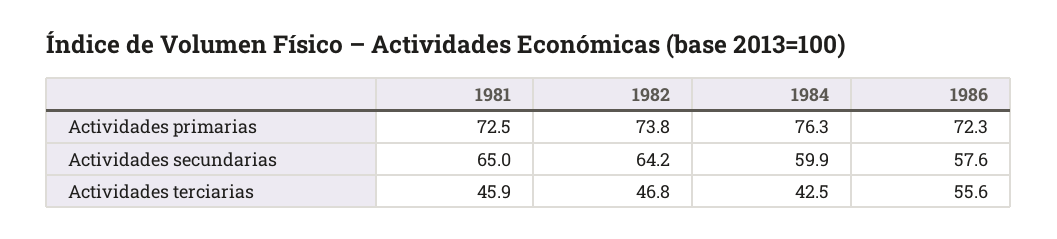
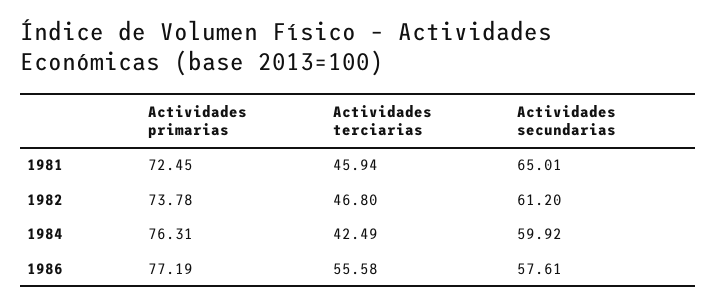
  {
    "1981": {
      "Actividades primarias": 72.45,
      "Actividades secundarias": 65.01,
      "Actividades terciarias": 45.94
    },
    "1982": {
      "Actividades primarias": 73.78,
-     "Actividades secundarias": 64.2,
+     "Actividades secundarias": 61.2,
      "Actividades terciarias": 46.8
    },
    "1984": {
      "Actividades primarias": 76.31,
      "Actividades secundarias": 59.92,
      "Actividades terciarias": 42.49
    },
    "1986": {
-     "Actividades primarias": 72.3,
+     "Actividades primarias": 77.19,
      "Actividades secundarias": 57.61,
      "Actividades terciarias": 55.58
    }
  }

